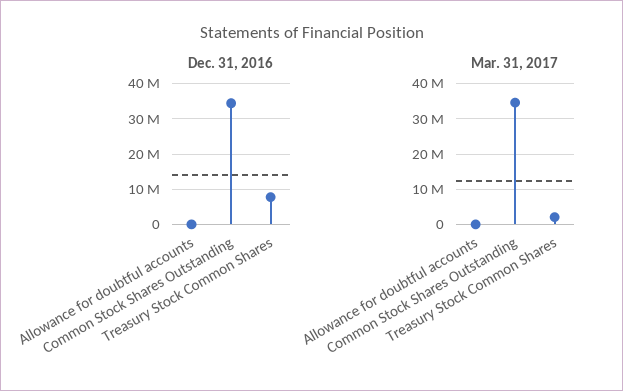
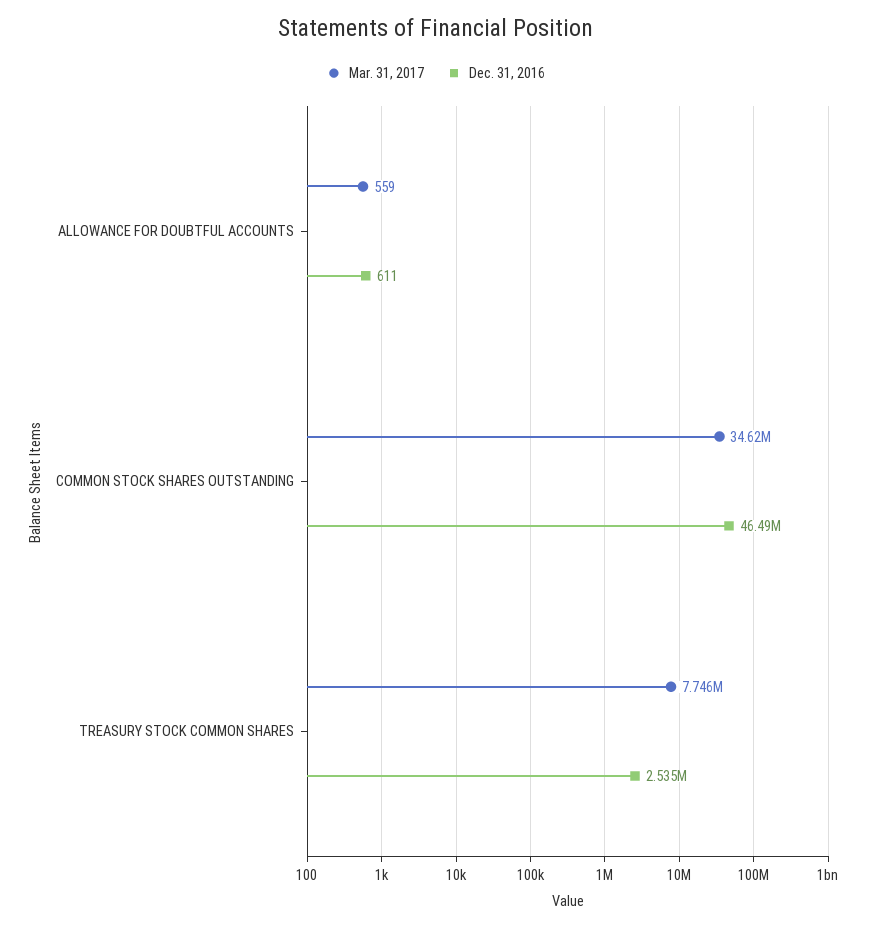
  {
    "Dec. 31, 2016": {
      "Allowance for doubtful accounts": 611,
-     "Common Stock Shares Outstanding": 34000000,
+     "Common Stock Shares Outstanding": 46490000,
-     "Treasury Stock Common Shares": 8000000
+     "Treasury Stock Common Shares": 2535000
    },
    "Mar. 31, 2017": {
      "Allowance for doubtful accounts": 559,
      "Common Stock Shares Outstanding": 34620000,
-     "Treasury Stock Common Shares": 2000000
+     "Treasury Stock Common Shares": 7746000
    }
  }

